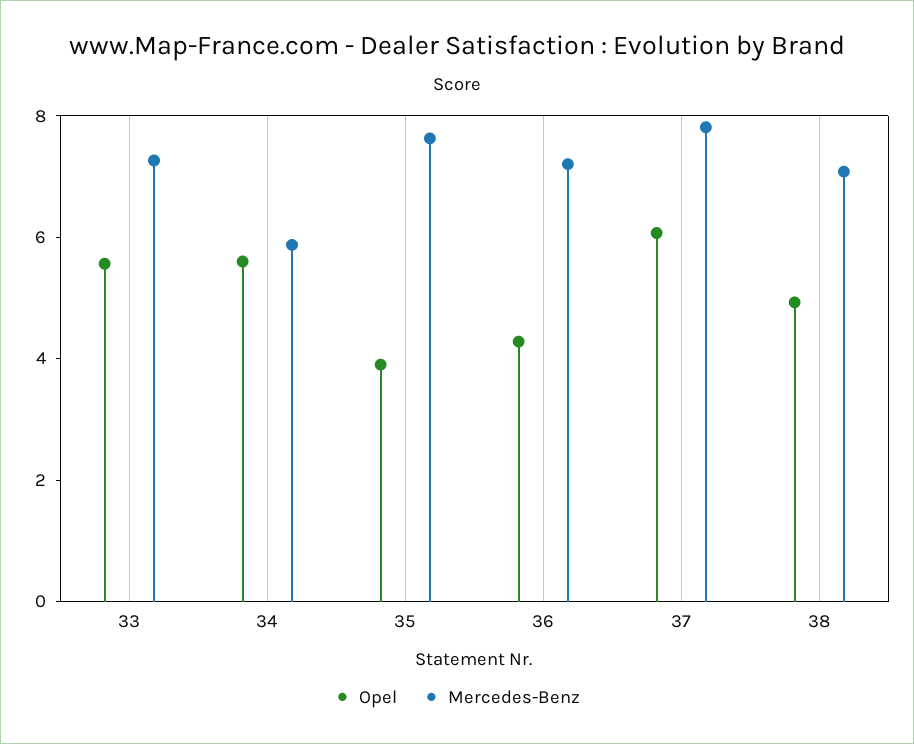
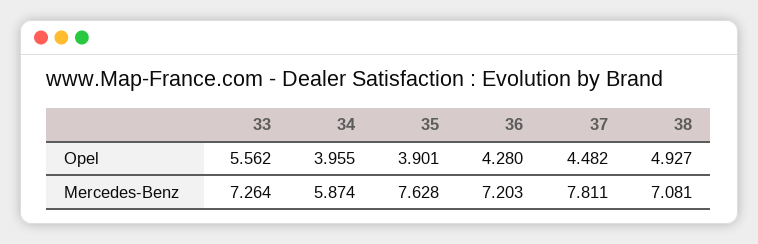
  {
    "Opel": {
      "33": 5.562,
-     "34": 5.5,
+     "34": 3.955,
      "35": 3.901,
      "36": 4.28,
-     "37": 6,
+     "37": 4.482,
      "38": 4.927
    },
    "Mercedes-Benz": {
      "33": 7.264,
      "34": 5.874,
      "35": 7.628,
      "36": 7.203,
      "37": 7.811,
      "38": 7.081
    }
  }

